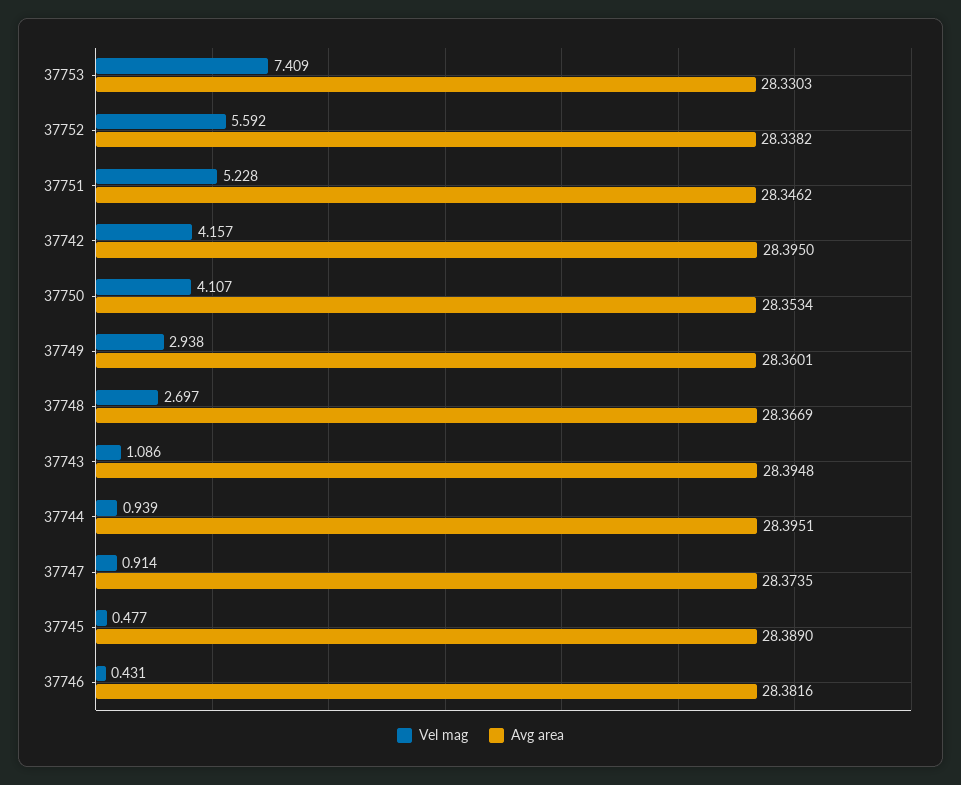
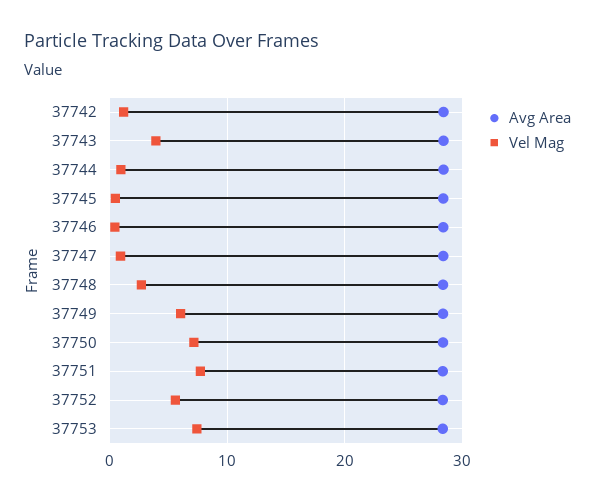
  {
    "Vel mag": {
      "37753": 7.409,
      "37752": 5.592,
-     "37751": 5.228,
+     "37751": 8,
-     "37742": 4.157,
+     "37742": 1,
-     "37750": 4.107,
+     "37750": 7,
-     "37749": 2.938,
+     "37749": 6,
      "37748": 2.697,
-     "37743": 1.086,
+     "37743": 4,
      "37744": 0.939,
      "37747": 0.914,
      "37745": 0.477,
      "37746": 0.431
    },
    "Avg area": {
      "37753": 28.3303,
      "37752": 28.3382,
      "37751": 28.3462,
      "37742": 28.395,
      "37750": 28.3534,
      "37749": 28.3601,
      "37748": 28.3669,
      "37743": 28.3948,
      "37744": 28.3951,
      "37747": 28.3735,
      "37745": 28.389,
      "37746": 28.3816
    }
  }

